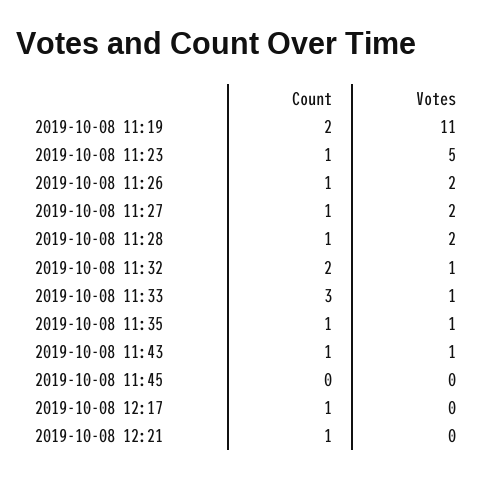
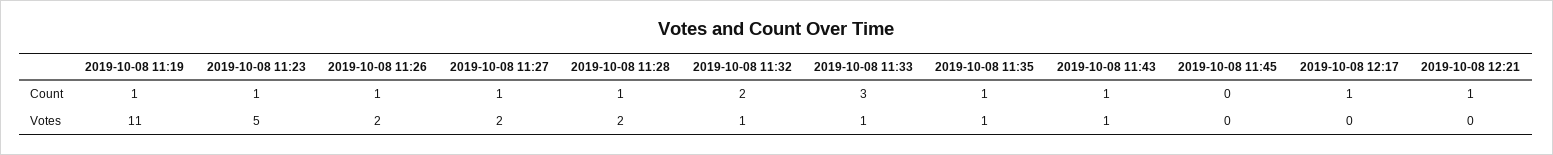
  {
    "Count": {
-     "2019-10-08 11:19": 2,
+     "2019-10-08 11:19": 1,
      "2019-10-08 11:23": 1,
      "2019-10-08 11:26": 1,
      "2019-10-08 11:27": 1,
      "2019-10-08 11:28": 1,
      "2019-10-08 11:32": 2,
      "2019-10-08 11:33": 3,
      "2019-10-08 11:35": 1,
      "2019-10-08 11:43": 1,
      "2019-10-08 11:45": 0,
      "2019-10-08 12:17": 1,
      "2019-10-08 12:21": 1
    },
    "Votes": {
      "2019-10-08 11:19": 11,
      "2019-10-08 11:23": 5,
      "2019-10-08 11:26": 2,
      "2019-10-08 11:27": 2,
      "2019-10-08 11:28": 2,
      "2019-10-08 11:32": 1,
      "2019-10-08 11:33": 1,
      "2019-10-08 11:35": 1,
      "2019-10-08 11:43": 1,
      "2019-10-08 11:45": 0,
      "2019-10-08 12:17": 0,
      "2019-10-08 12:21": 0
    }
  }

